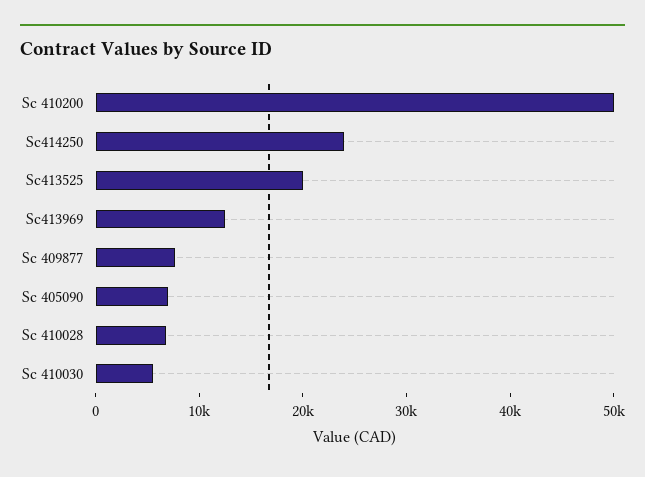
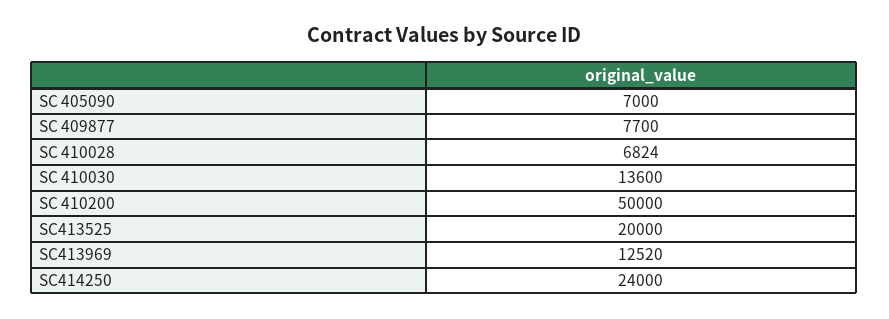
  {
    "Sc 410200": 50000,
    "Sc414250": 24000,
    "Sc413525": 20000,
    "Sc413969": 12520,
    "Sc 409877": 7700,
    "Sc 405090": 7000,
    "Sc 410028": 6824,
-   "Sc 410030": 6000
+   "Sc 410030": 13600
  }

